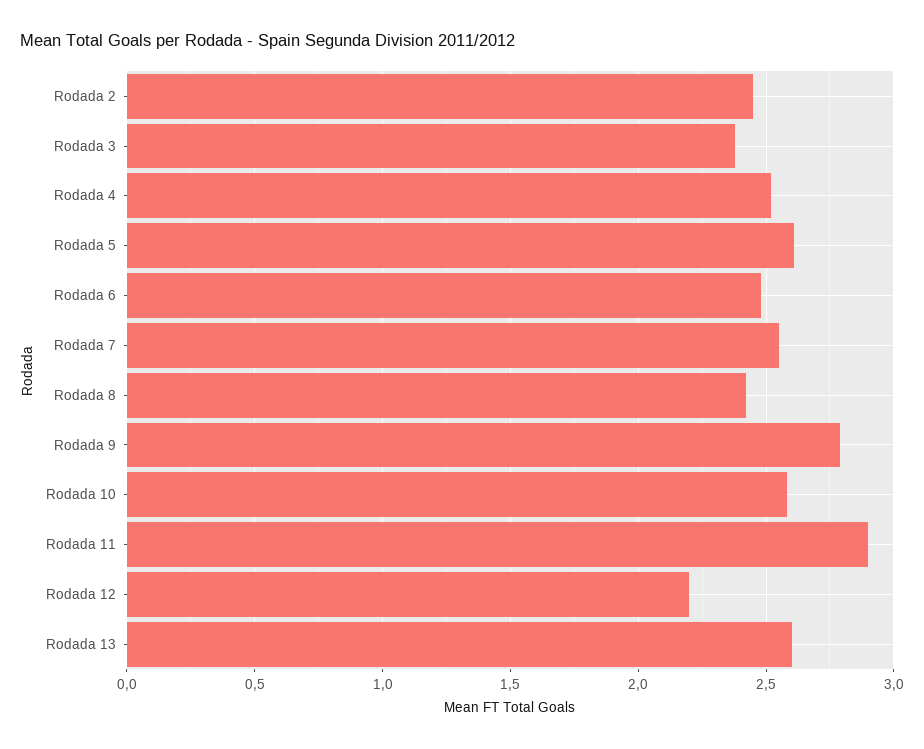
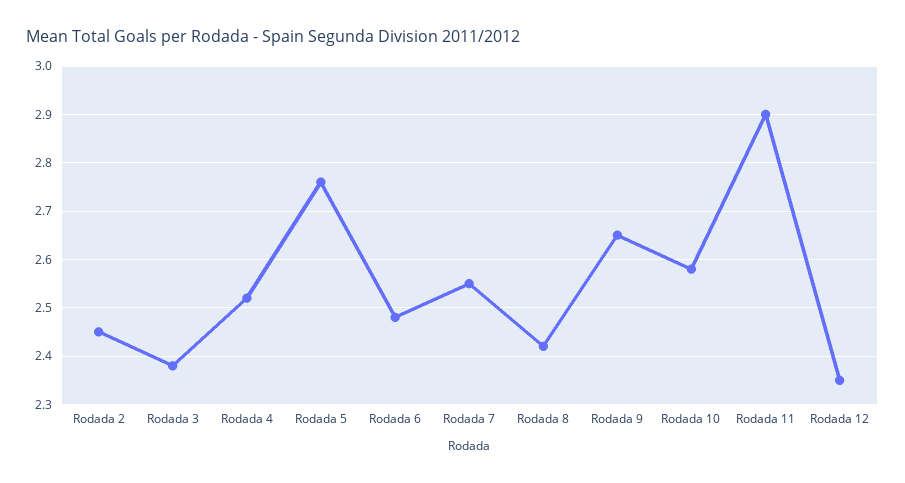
  {
    "Rodada 2": 2.45,
    "Rodada 3": 2.4,
    "Rodada 4": 2.5,
-   "Rodada 5": 2.6,
+   "Rodada 5": 2.75,
    "Rodada 6": 2.5,
    "Rodada 7": 2.55,
    "Rodada 8": 2.4,
-   "Rodada 9": 2.8,
+   "Rodada 9": 2.65,
    "Rodada 10": 2.6,
    "Rodada 11": 2.9,
-   "Rodada 12": 2.2,
+   "Rodada 12": 2.35
-   "Rodada 13": 2.6
  }

